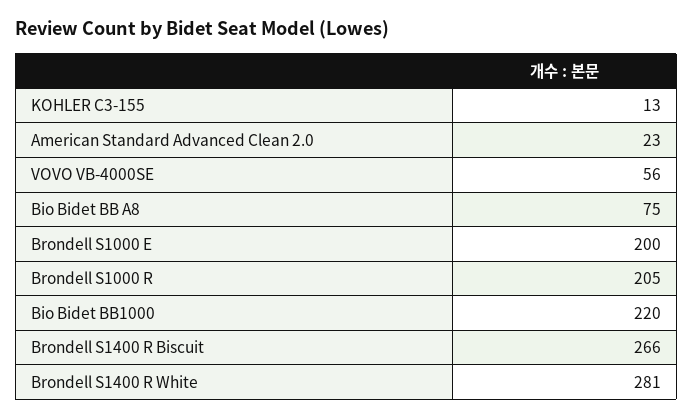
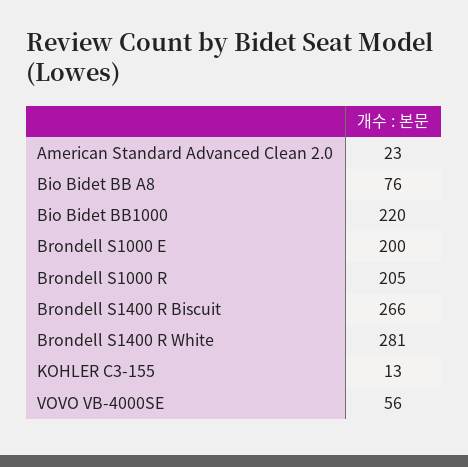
  {
    "KOHLER C3-155": 13,
    "American Standard Advanced Clean 2.0": 23,
    "VOVO VB-4000SE": 56,
-   "Bio Bidet BB A8": 75,
+   "Bio Bidet BB A8": 76,
    "Brondell S1000 E": 200,
    "Brondell S1000 R": 205,
    "Bio Bidet BB1000": 220,
    "Brondell S1400 R Biscuit": 266,
    "Brondell S1400 R White": 281
  }

